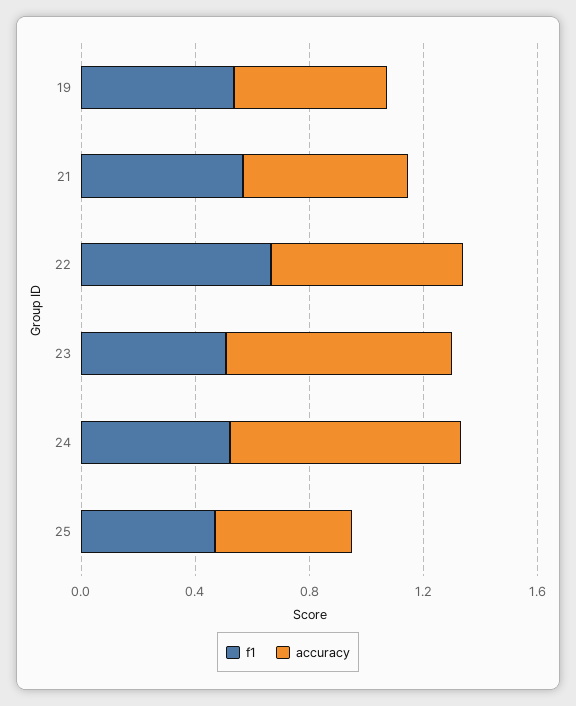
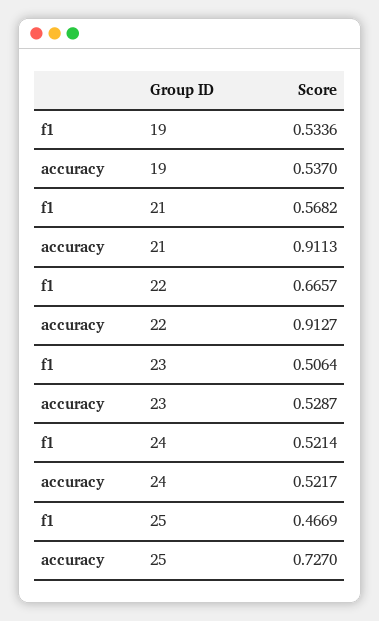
  {
    "f1": {
      "19": 0.5336,
      "21": 0.5682,
      "22": 0.6657,
      "23": 0.5064,
      "24": 0.5214,
      "25": 0.4669
    },
    "accuracy": {
      "19": 0.537,
-     "21": 0.6,
+     "21": 0.9113,
-     "22": 0.7,
+     "22": 0.9127,
-     "23": 0.8,
+     "23": 0.5287,
-     "24": 0.8,
+     "24": 0.5217,
-     "25": 0.5
+     "25": 0.727
    }
  }

